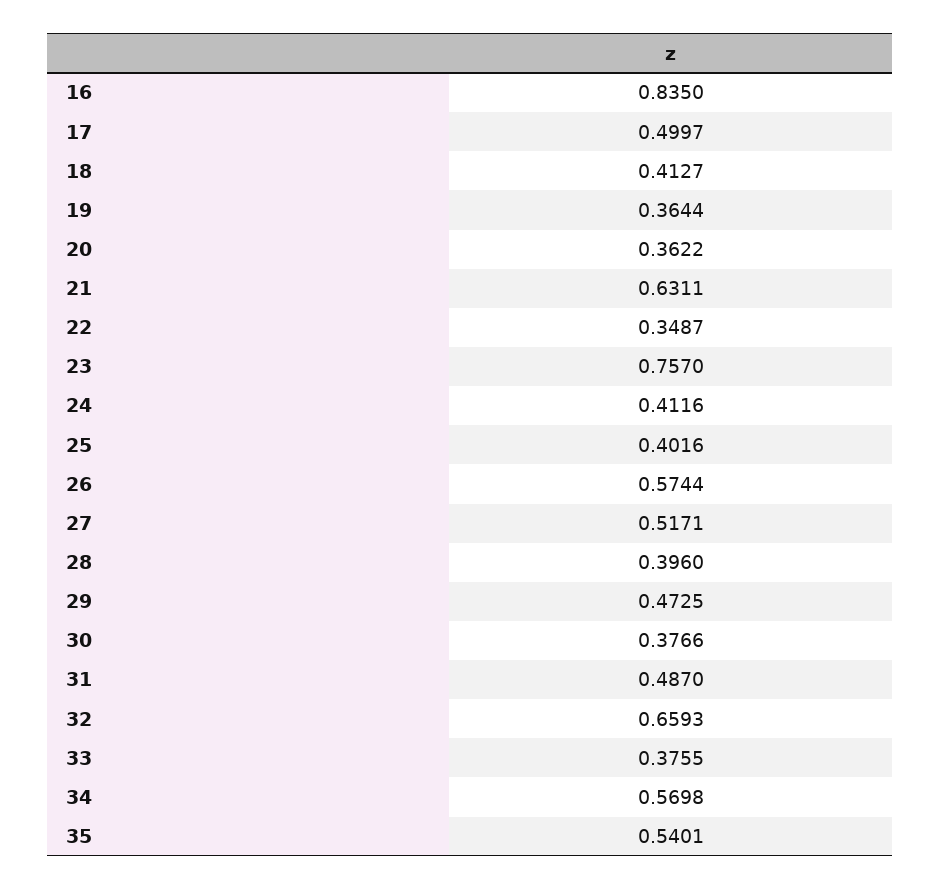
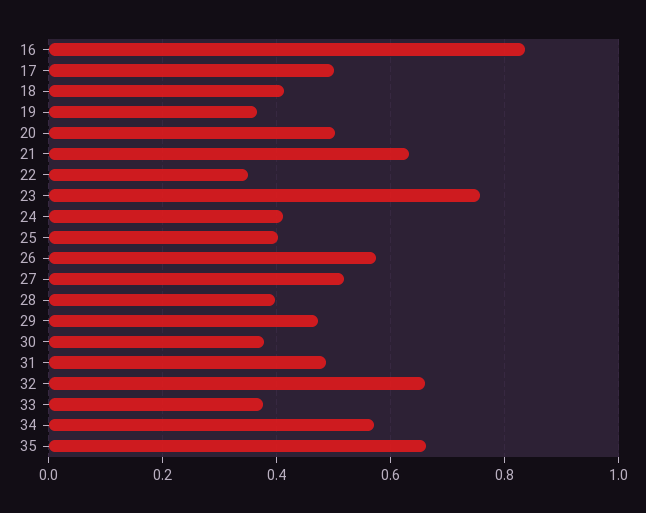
  {
    "16": 0.835,
    "17": 0.4997,
    "18": 0.4127,
    "19": 0.3644,
-   "20": 0.3622,
+   "20": 0.5,
    "21": 0.6311,
    "22": 0.3487,
    "23": 0.757,
    "24": 0.4116,
    "25": 0.4016,
    "26": 0.5744,
    "27": 0.5171,
    "28": 0.396,
    "29": 0.4725,
    "30": 0.3766,
    "31": 0.487,
    "32": 0.6593,
    "33": 0.3755,
    "34": 0.5698,
-   "35": 0.5401
+   "35": 0.66
  }

